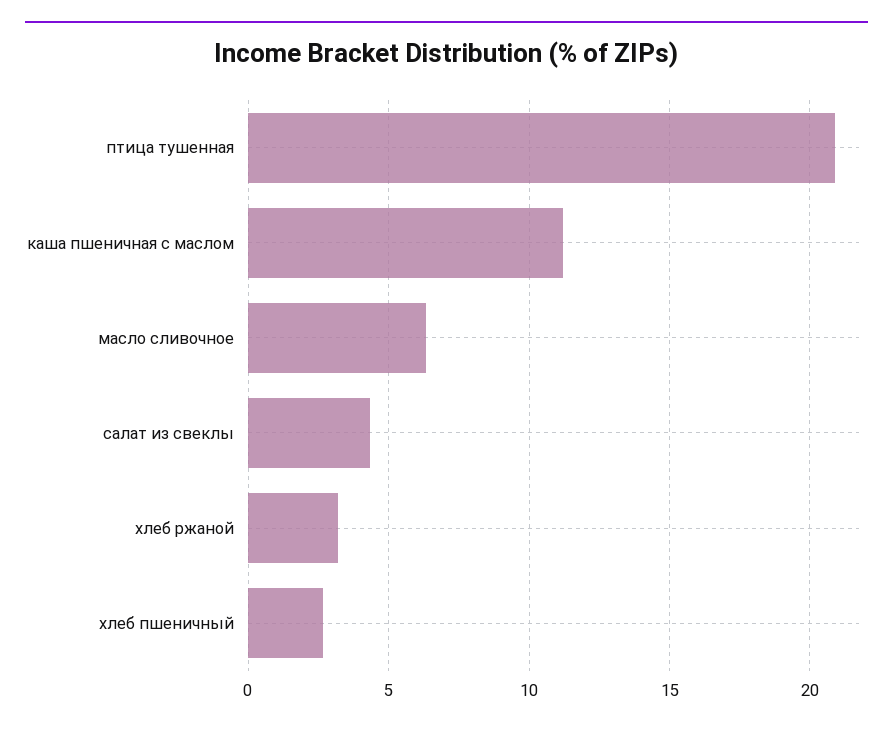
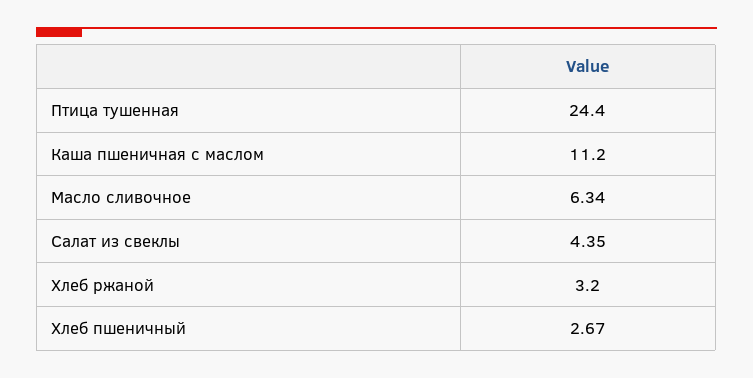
  {
-   "птица тушенная": 21,
+   "птица тушенная": 24.4,
    "каша пшеничная с маслом": 11.2,
    "масло сливочное": 6.34,
    "салат из свеклы": 4.35,
    "хлеб ржаной": 3.2,
    "хлеб пшеничный": 2.67
  }

